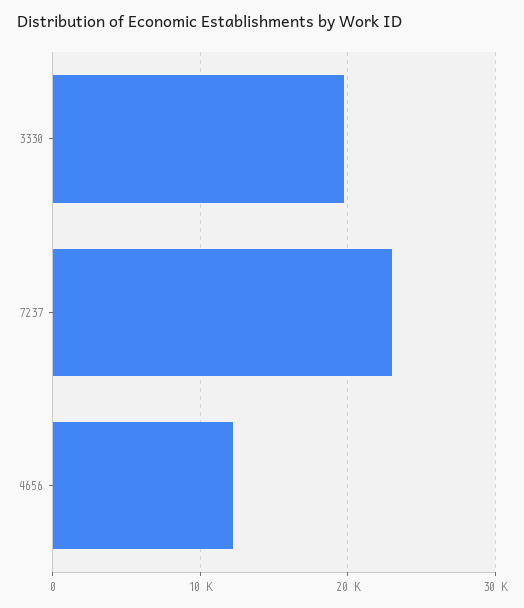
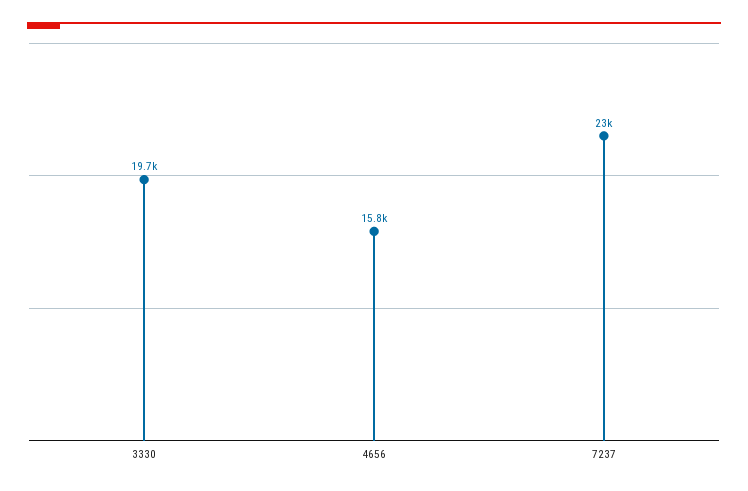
  {
    "3330": 19700,
    "7237": 23000,
-   "4656": 12000
+   "4656": 15800
  }

